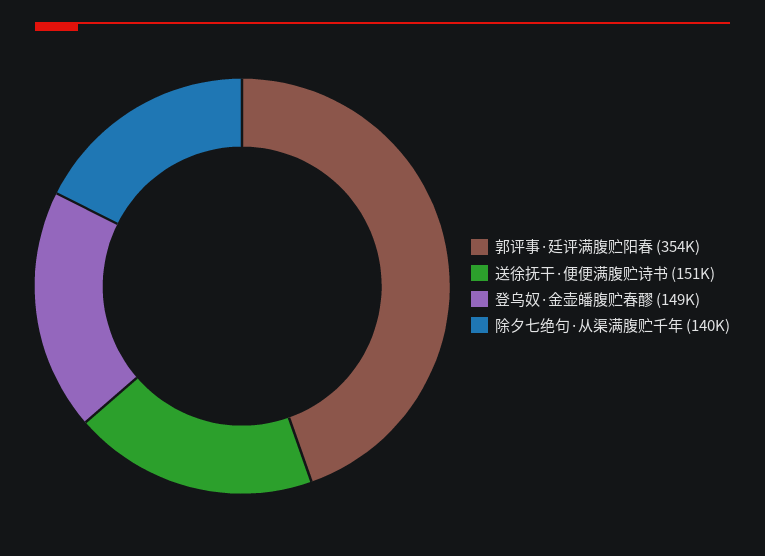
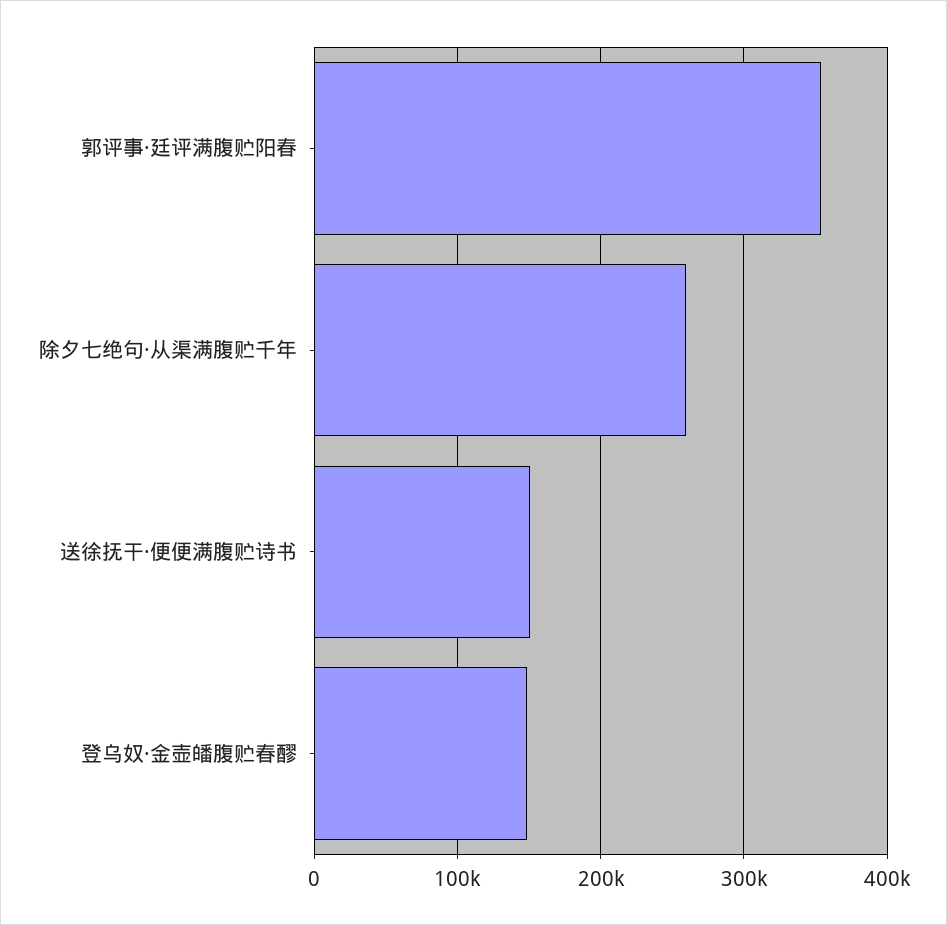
  {
    "郭评事·廷评满腹贮阳春": 354000,
    "送徐抚干·便便满腹贮诗书": 151000,
    "登乌奴·金壶皤腹贮春醪": 149000,
-   "除夕七绝句·从渠满腹贮千年": 140000
+   "除夕七绝句·从渠满腹贮千年": 260000
  }

